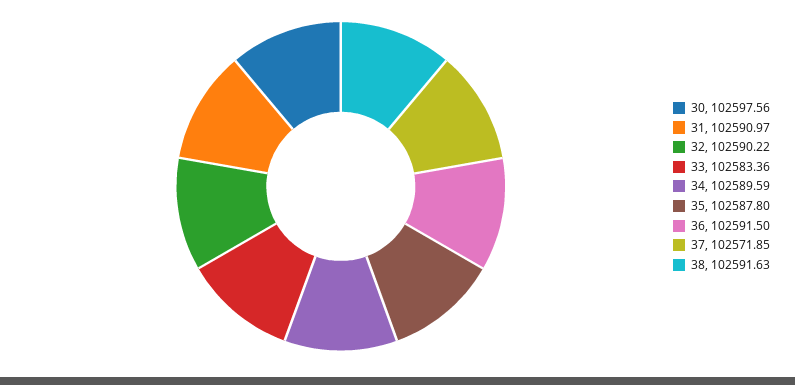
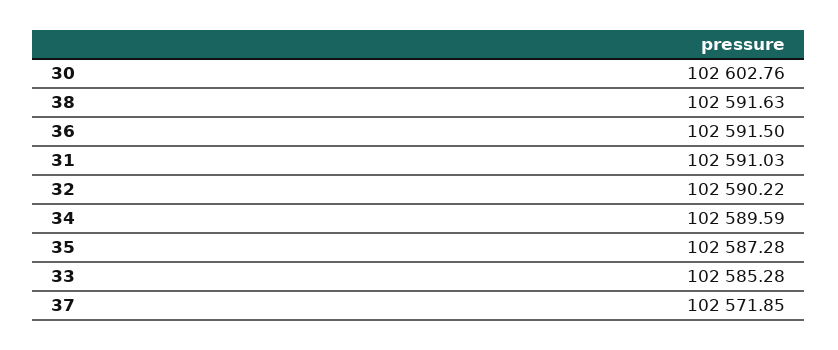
  {
-   "30": 102597.56,
+   "30": 102602.76,
-   "31": 102590.97,
+   "31": 102591.03,
    "32": 102590.22,
-   "33": 102583.36,
+   "33": 102585.28,
    "34": 102589.59,
-   "35": 102587.8,
+   "35": 102587.28,
    "36": 102591.5,
    "37": 102571.85,
    "38": 102591.63
  }

